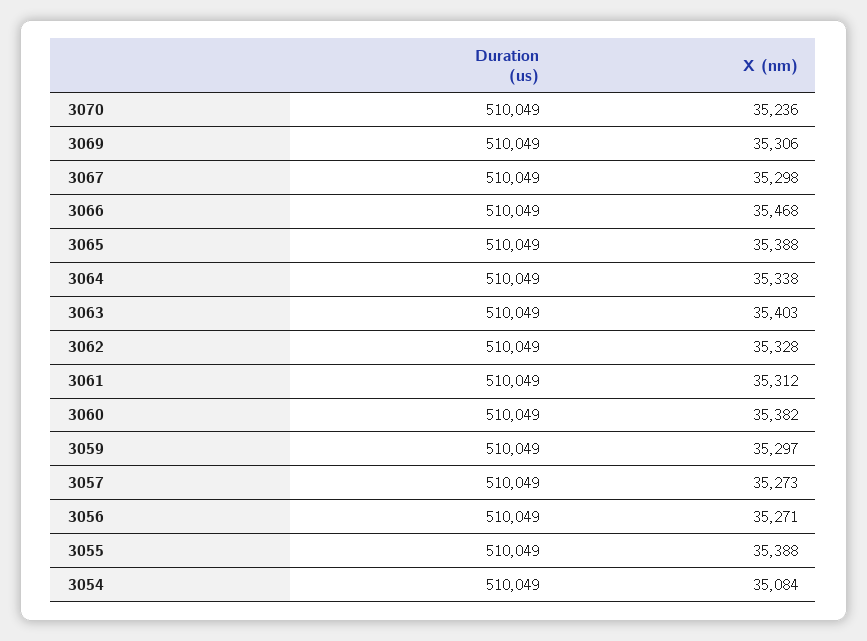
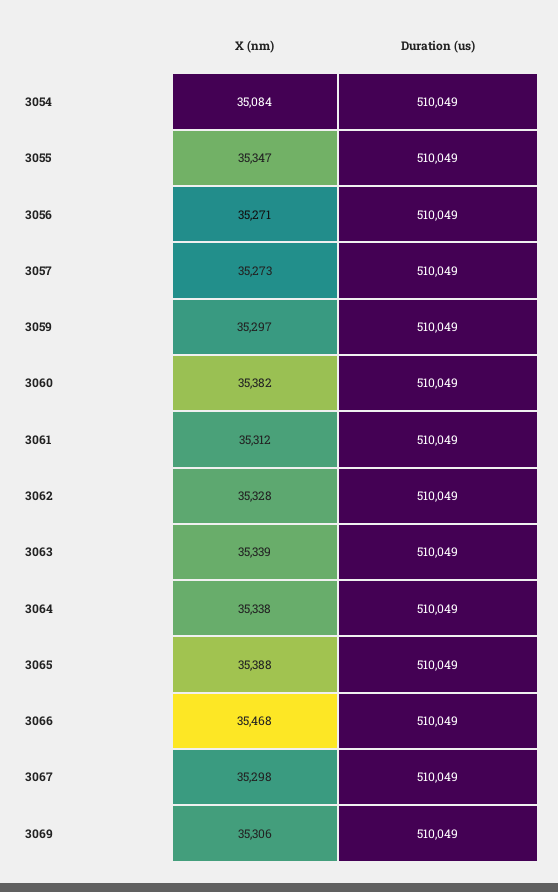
  {
    "Duration (us)": {
-     "3070": 510049,
      "3069": 510049,
      "3067": 510049,
      "3066": 510049,
      "3065": 510049,
      "3064": 510049,
      "3063": 510049,
      "3062": 510049,
      "3061": 510049,
      "3060": 510049,
      "3059": 510049,
      "3057": 510049,
      "3056": 510049,
      "3055": 510049,
      "3054": 510049
    },
    "X (nm)": {
-     "3070": 35236,
      "3069": 35306,
      "3067": 35298,
      "3066": 35468,
      "3065": 35388,
      "3064": 35338,
-     "3063": 35403,
+     "3063": 35339,
      "3062": 35328,
      "3061": 35312,
      "3060": 35382,
      "3059": 35297,
      "3057": 35273,
      "3056": 35271,
-     "3055": 35388,
+     "3055": 35347,
      "3054": 35084
    }
  }

